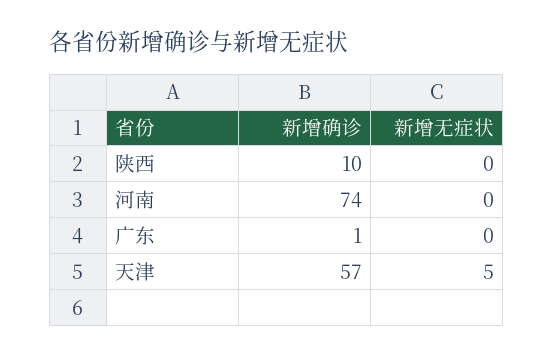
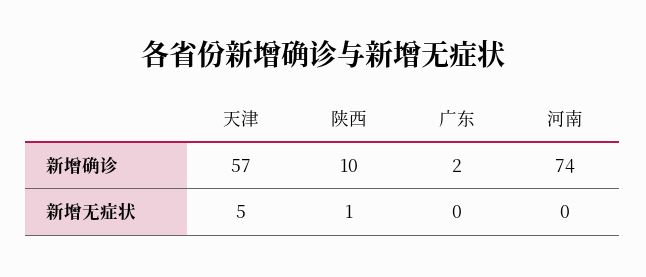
  {
    "新增确诊": {
      "陕西": 10,
      "河南": 74,
-     "广东": 1,
+     "广东": 2,
      "天津": 57
    },
    "新增无症状": {
-     "陕西": 0,
+     "陕西": 1,
      "河南": 0,
      "广东": 0,
      "天津": 5
    }
  }

